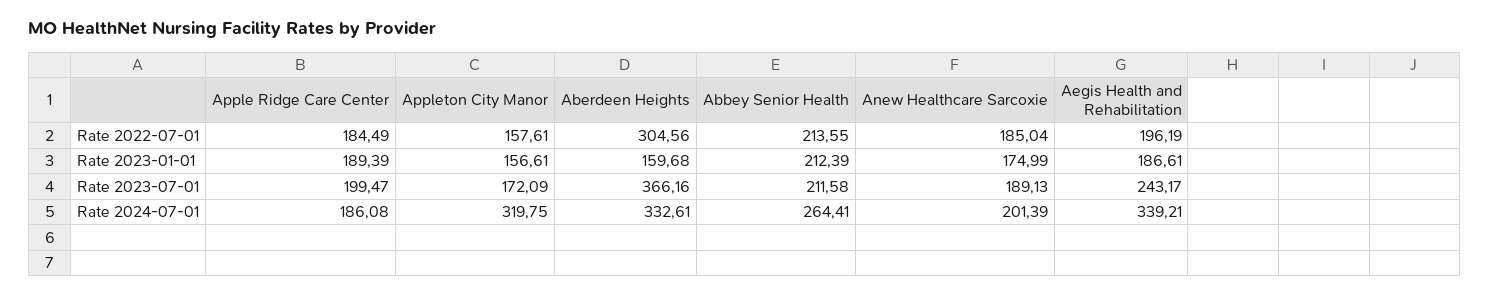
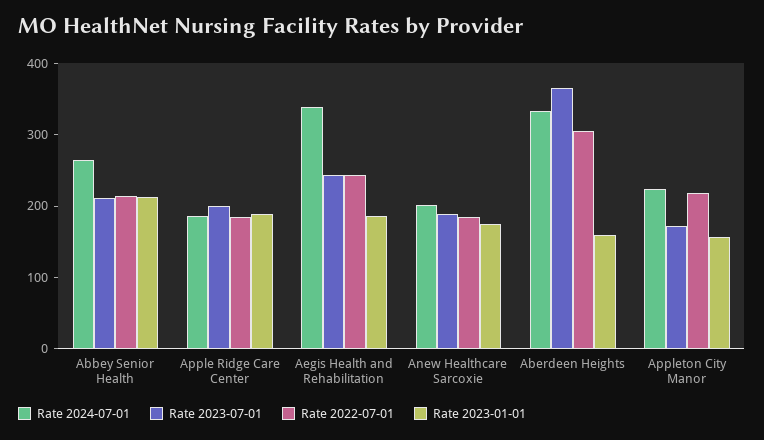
  {
    "Rate 2022-07-01": {
      "Apple Ridge Care Center": 184.49,
-     "Appleton City Manor": 157.61,
+     "Appleton City Manor": 220,
      "Aberdeen Heights": 304.56,
      "Abbey Senior Health": 213.55,
      "Anew Healthcare Sarcoxie": 185.04,
-     "Aegis Health and Rehabilitation": 196.19
+     "Aegis Health and Rehabilitation": 240
    },
    "Rate 2023-01-01": {
      "Apple Ridge Care Center": 189.39,
      "Appleton City Manor": 156.61,
      "Aberdeen Heights": 159.68,
      "Abbey Senior Health": 212.39,
      "Anew Healthcare Sarcoxie": 174.99,
      "Aegis Health and Rehabilitation": 186.61
    },
    "Rate 2023-07-01": {
      "Apple Ridge Care Center": 199.47,
      "Appleton City Manor": 172.09,
      "Aberdeen Heights": 366.16,
      "Abbey Senior Health": 211.58,
      "Anew Healthcare Sarcoxie": 189.13,
      "Aegis Health and Rehabilitation": 243.17
    },
    "Rate 2024-07-01": {
      "Apple Ridge Care Center": 186.08,
-     "Appleton City Manor": 319.75,
+     "Appleton City Manor": 220,
      "Aberdeen Heights": 332.61,
      "Abbey Senior Health": 264.41,
      "Anew Healthcare Sarcoxie": 201.39,
      "Aegis Health and Rehabilitation": 339.21
    }
  }

